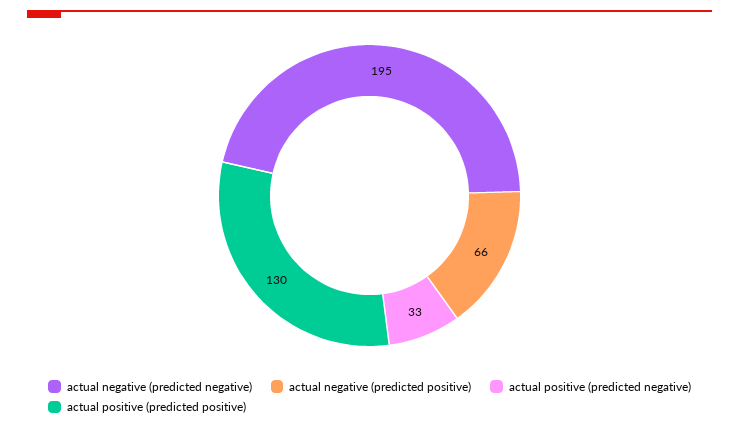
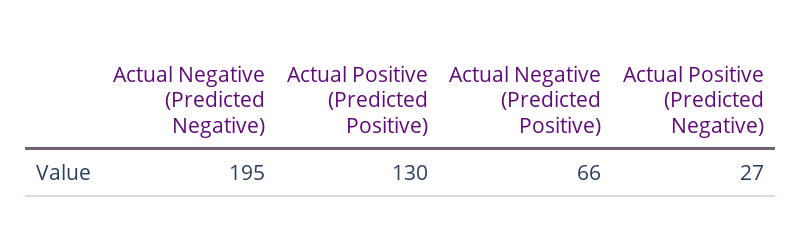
  {
    "actual negative (predicted negative)": 195,
    "actual negative (predicted positive)": 66,
-   "actual positive (predicted negative)": 33,
+   "actual positive (predicted negative)": 27,
    "actual positive (predicted positive)": 130
  }

